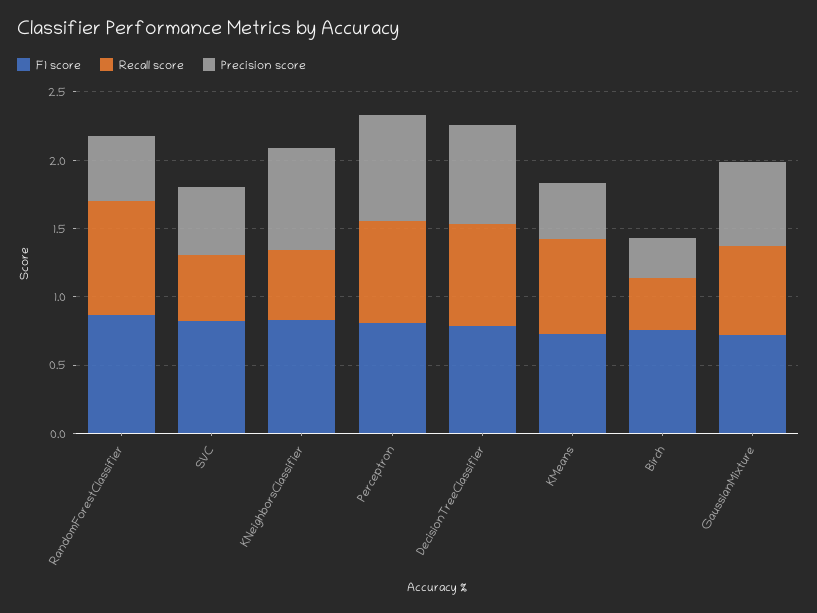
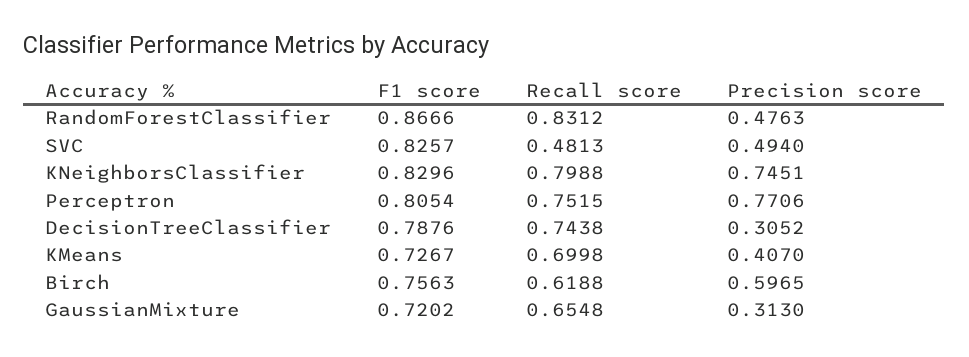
  {
    "F1 score": {
      "RandomForestClassifier": 0.8666,
      "SVC": 0.8257,
      "KNeighborsClassifier": 0.8296,
      "Perceptron": 0.8054,
      "DecisionTreeClassifier": 0.7876,
      "KMeans": 0.7267,
      "Birch": 0.7563,
      "GaussianMixture": 0.7202
    },
    "Recall score": {
      "RandomForestClassifier": 0.8312,
      "SVC": 0.4813,
-     "KNeighborsClassifier": 0.5,
+     "KNeighborsClassifier": 0.7988,
      "Perceptron": 0.7515,
      "DecisionTreeClassifier": 0.7438,
      "KMeans": 0.6998,
-     "Birch": 0.4,
+     "Birch": 0.6188,
      "GaussianMixture": 0.6548
    },
    "Precision score": {
      "RandomForestClassifier": 0.4763,
      "SVC": 0.494,
      "KNeighborsClassifier": 0.7451,
      "Perceptron": 0.7706,
-     "DecisionTreeClassifier": 0.7,
+     "DecisionTreeClassifier": 0.3052,
      "KMeans": 0.407,
-     "Birch": 0.3,
+     "Birch": 0.5965,
-     "GaussianMixture": 0.6
+     "GaussianMixture": 0.313
    }
  }

